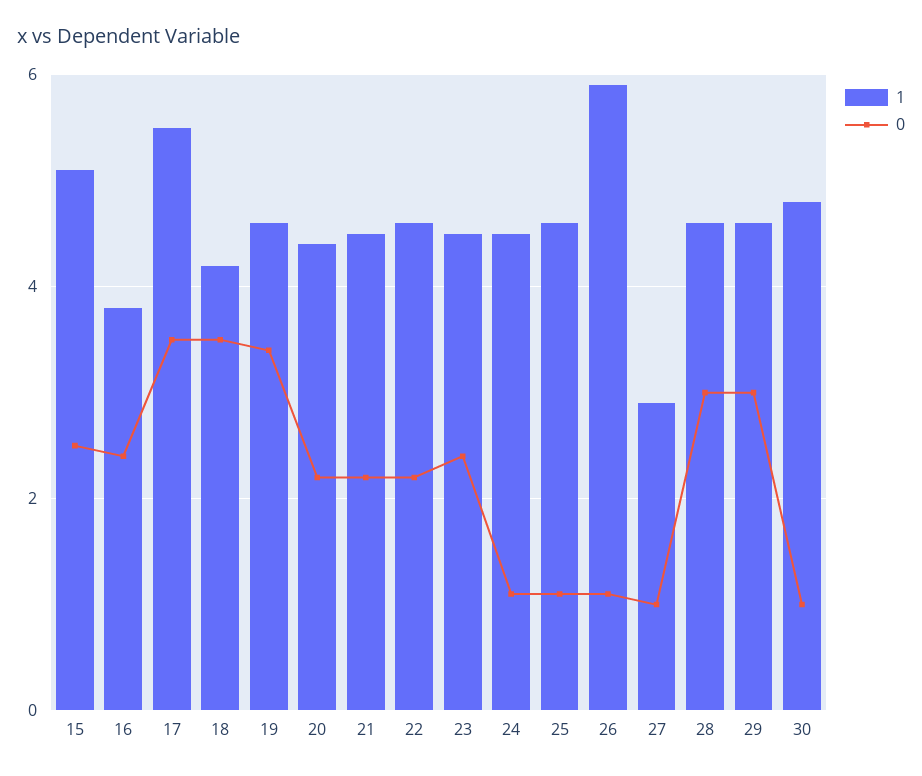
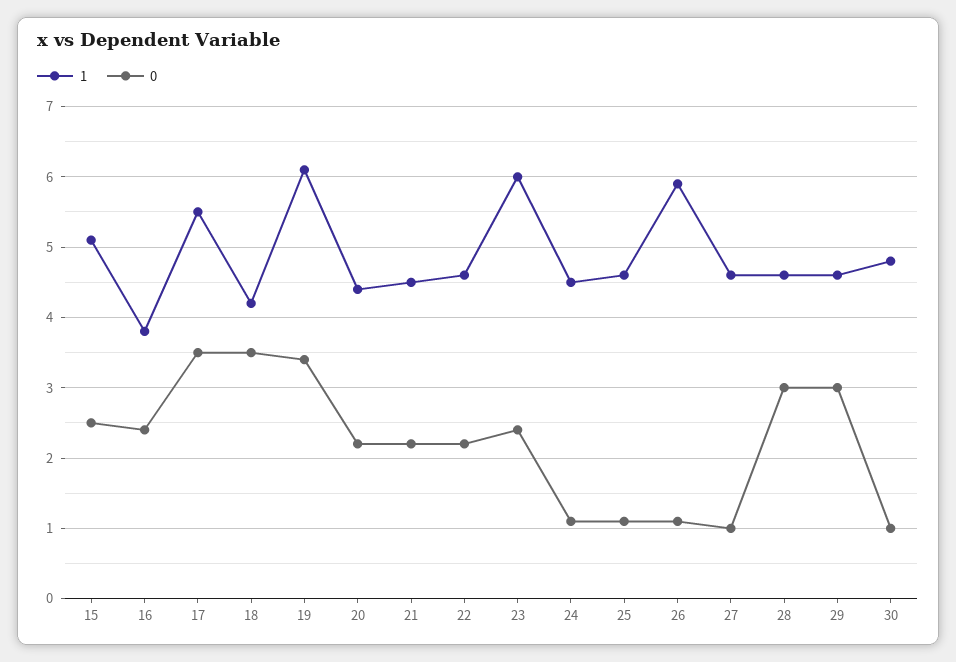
  {
    "1": {
      "15": 5.1,
      "16": 3.8,
      "17": 5.5,
      "18": 4.2,
-     "19": 4.5,
+     "19": 6.1,
      "20": 4.4,
      "21": 4.5,
      "22": 4.6,
-     "23": 4.5,
+     "23": 6,
      "24": 4.5,
      "25": 4.6,
      "26": 5.9,
-     "27": 3,
+     "27": 4.6,
      "28": 4.6,
      "29": 4.6,
      "30": 4.8
    },
    "0": {
      "15": 2.5,
      "16": 2.4,
      "17": 3.5,
      "18": 3.5,
      "19": 3.4,
      "20": 2.2,
      "21": 2.2,
      "22": 2.2,
      "23": 2.4,
      "24": 1.1,
      "25": 1.1,
      "26": 1.1,
      "27": 1,
      "28": 3,
      "29": 3,
      "30": 1
    }
  }

